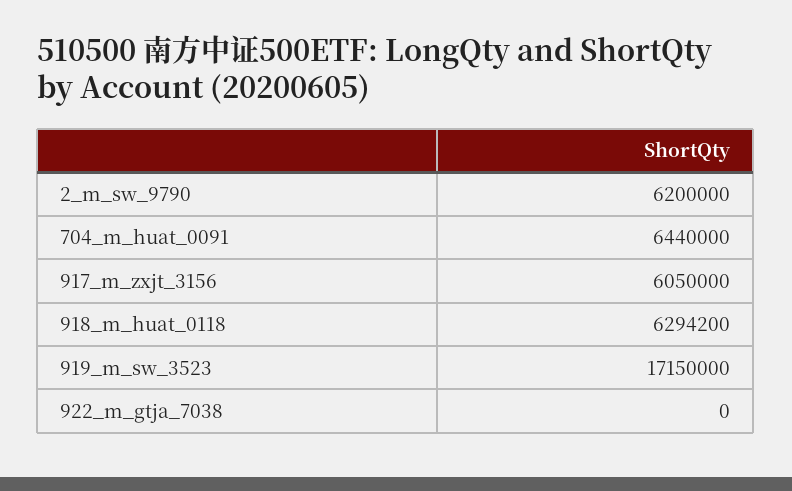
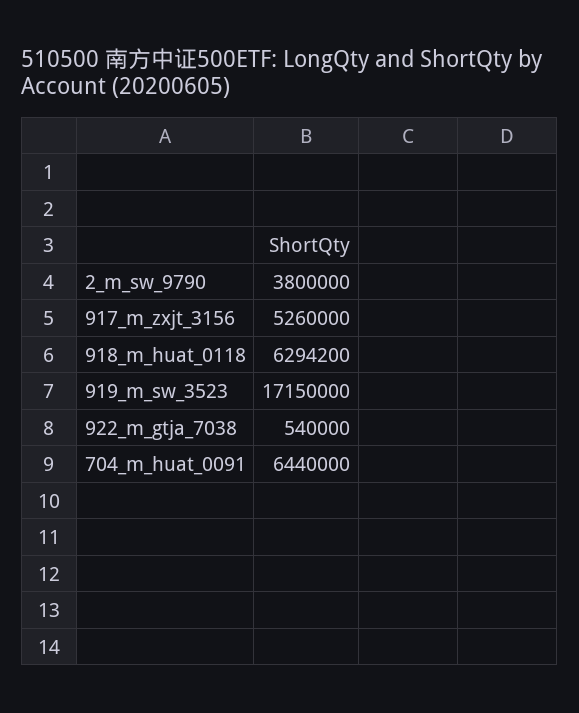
  {
-   "2_m_sw_9790": 6200000,
+   "2_m_sw_9790": 3800000,
    "704_m_huat_0091": 6440000,
-   "917_m_zxjt_3156": 6050000,
+   "917_m_zxjt_3156": 5260000,
    "918_m_huat_0118": 6294200,
    "919_m_sw_3523": 17150000,
-   "922_m_gtja_7038": 0
+   "922_m_gtja_7038": 540000
  }

